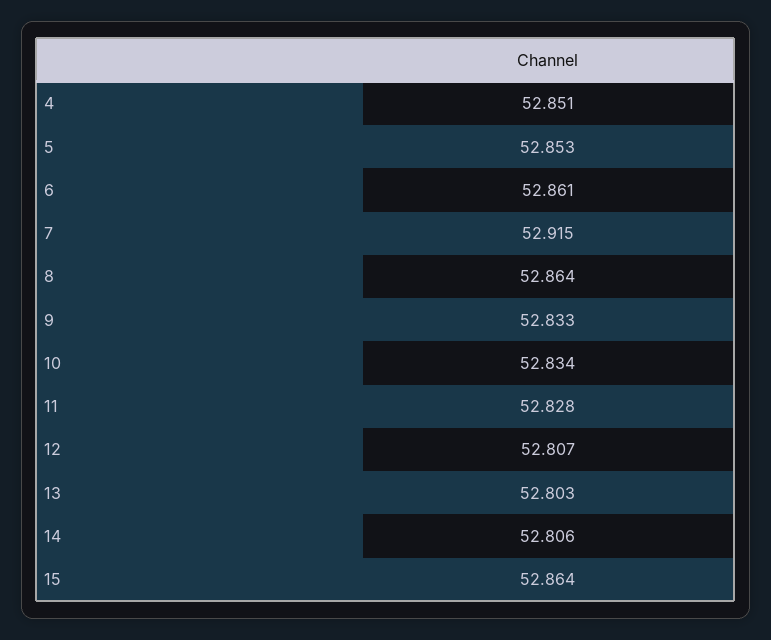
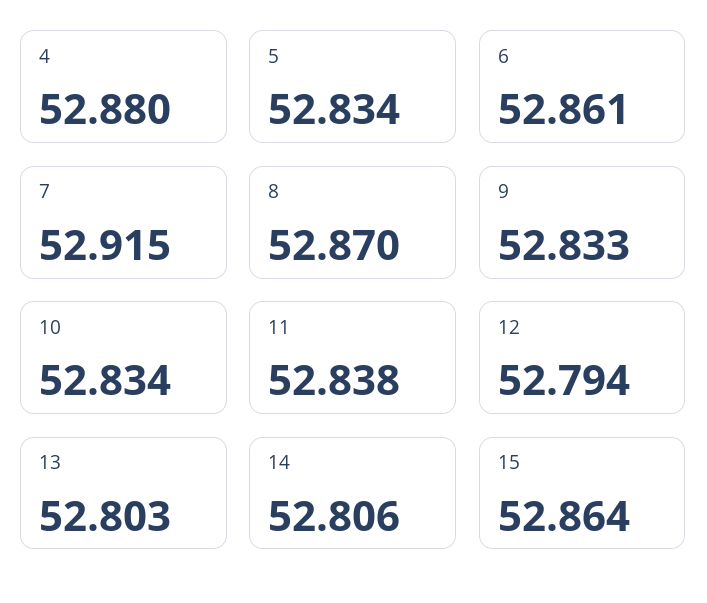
  {
-   "4": 52.851,
+   "4": 52.88,
-   "5": 52.853,
+   "5": 52.834,
    "6": 52.861,
    "7": 52.915,
-   "8": 52.864,
+   "8": 52.87,
    "9": 52.833,
    "10": 52.834,
-   "11": 52.828,
+   "11": 52.838,
-   "12": 52.807,
+   "12": 52.794,
    "13": 52.803,
    "14": 52.806,
    "15": 52.864
  }

